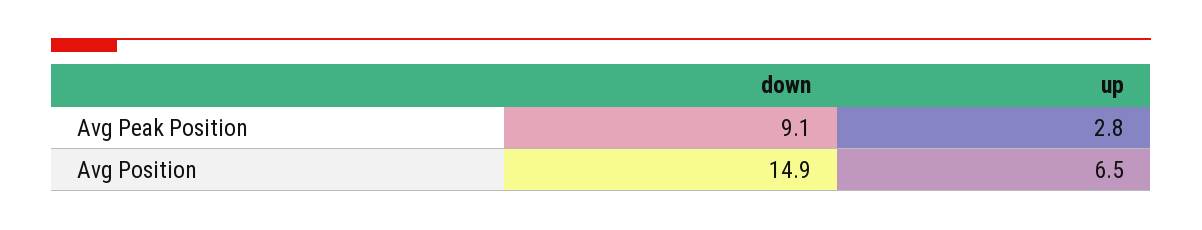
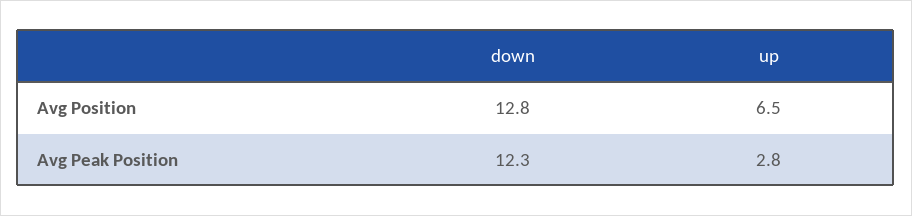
  {
    "down": {
-     "Avg Peak Position": 9.1,
+     "Avg Peak Position": 12.3,
-     "Avg Position": 14.9
+     "Avg Position": 12.8
    },
    "up": {
      "Avg Peak Position": 2.8,
      "Avg Position": 6.5
    }
  }

